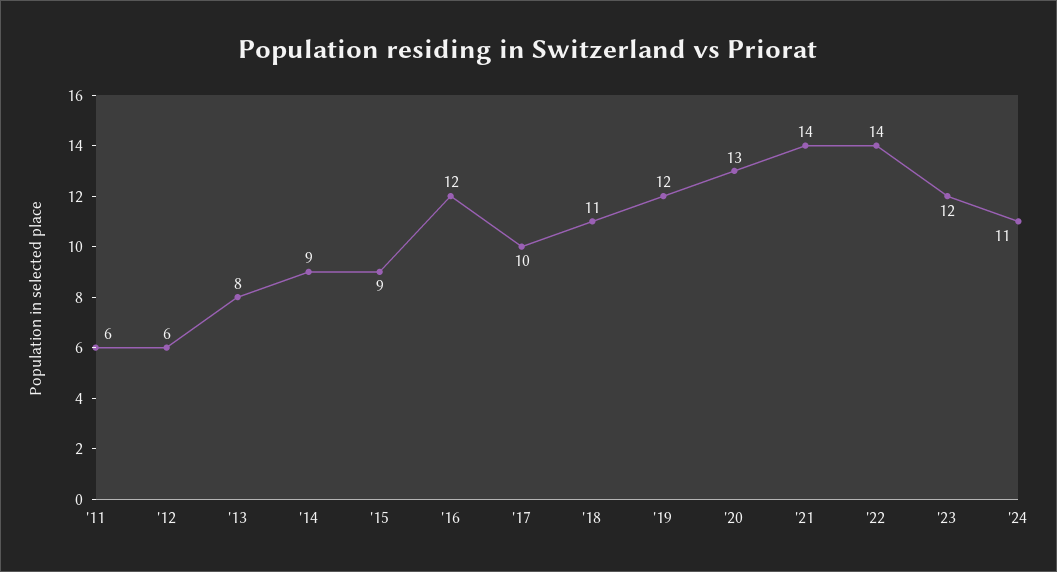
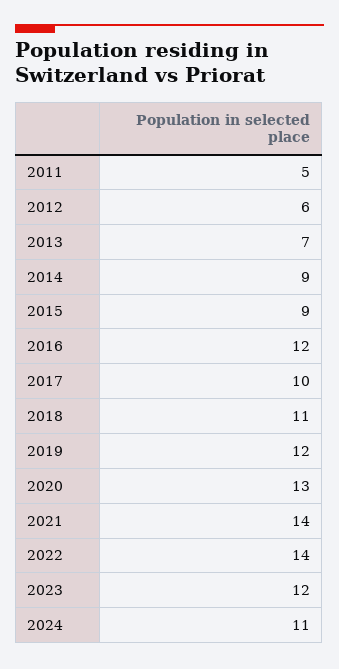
  {
-   "'11": 6,
+   "'11": 5,
    "'12": 6,
-   "'13": 8,
+   "'13": 7,
    "'14": 9,
    "'15": 9,
    "'16": 12,
    "'17": 10,
    "'18": 11,
    "'19": 12,
    "'20": 13,
    "'21": 14,
    "'22": 14,
    "'23": 12,
    "'24": 11
  }

